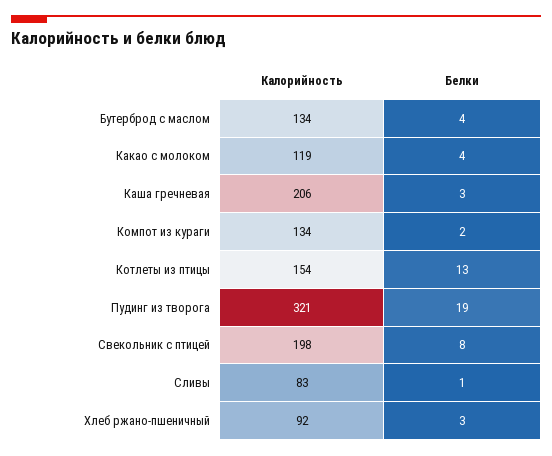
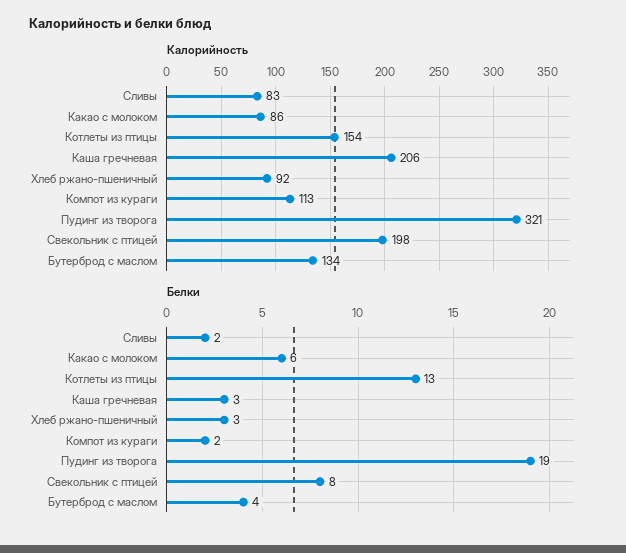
  {
    "Калорийность": {
      "Бутерброд с маслом": 134,
-     "Какао с молоком": 119,
+     "Какао с молоком": 86,
      "Каша гречневая": 206,
-     "Компот из кураги": 134,
+     "Компот из кураги": 113,
      "Котлеты из птицы": 154,
      "Пудинг из творога": 321,
      "Свекольник с птицей": 198,
      "Сливы": 83,
      "Хлеб ржано-пшеничный": 92
    },
    "Белки": {
      "Бутерброд с маслом": 4,
-     "Какао с молоком": 4,
+     "Какао с молоком": 6,
      "Каша гречневая": 3,
      "Компот из кураги": 2,
      "Котлеты из птицы": 13,
      "Пудинг из творога": 19,
      "Свекольник с птицей": 8,
-     "Сливы": 1,
+     "Сливы": 2,
      "Хлеб ржано-пшеничный": 3
    }
  }

